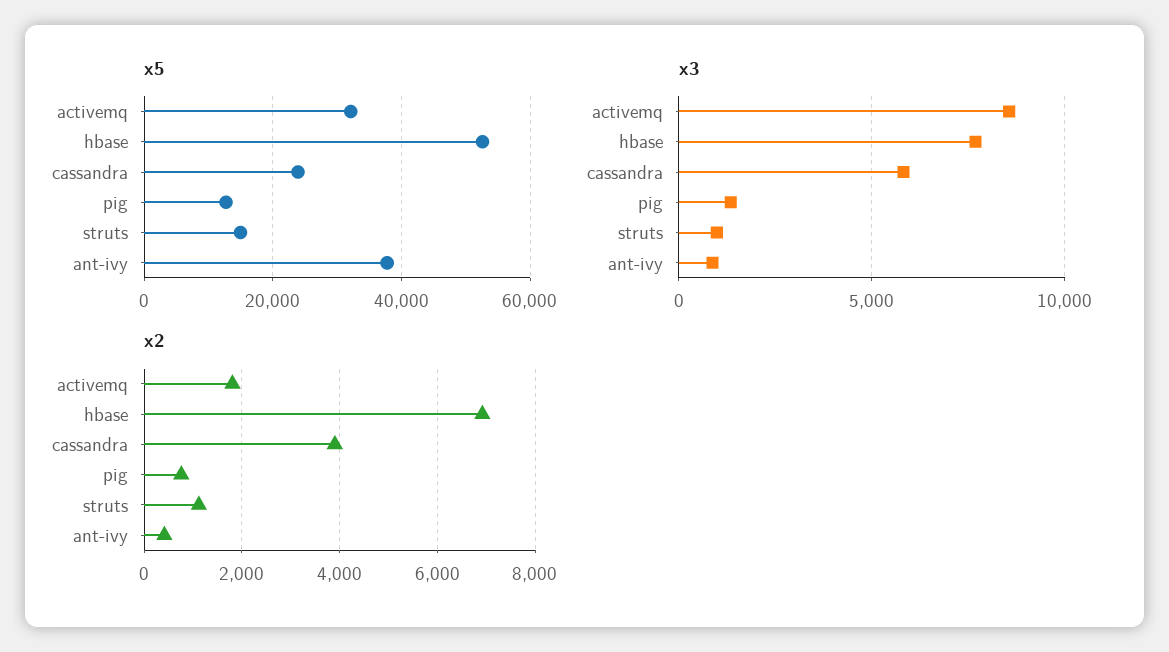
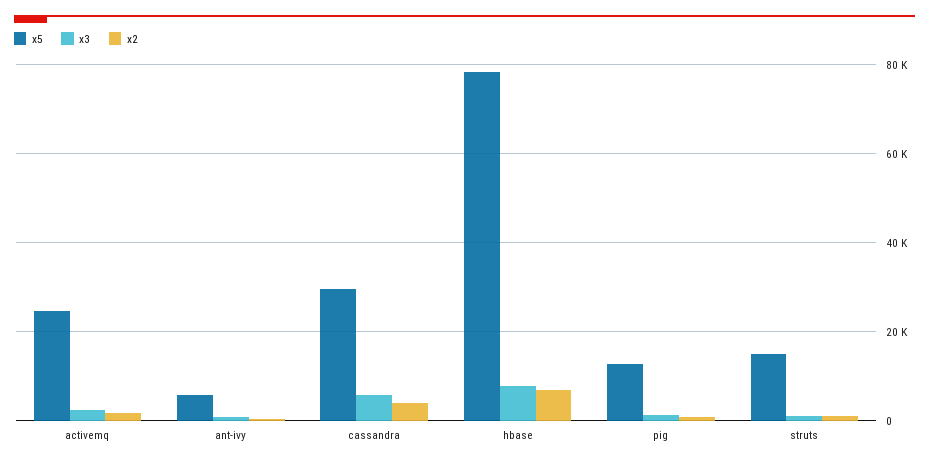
  {
    "x5": {
-     "activemq": 32000,
+     "activemq": 24000,
-     "hbase": 52000,
+     "hbase": 78000,
-     "cassandra": 24000,
+     "cassandra": 30000,
      "pig": 12000,
      "struts": 14000,
-     "ant-ivy": 38000
+     "ant-ivy": 6000
    },
    "x3": {
-     "activemq": 8500,
+     "activemq": 2000,
      "hbase": 7500,
      "cassandra": 6000,
      "pig": 1500,
      "struts": 1000,
      "ant-ivy": 1000
    },
    "x2": {
      "activemq": 1800,
      "hbase": 7000,
      "cassandra": 3800,
      "pig": 800,
      "struts": 1200,
      "ant-ivy": 400
    }
  }

